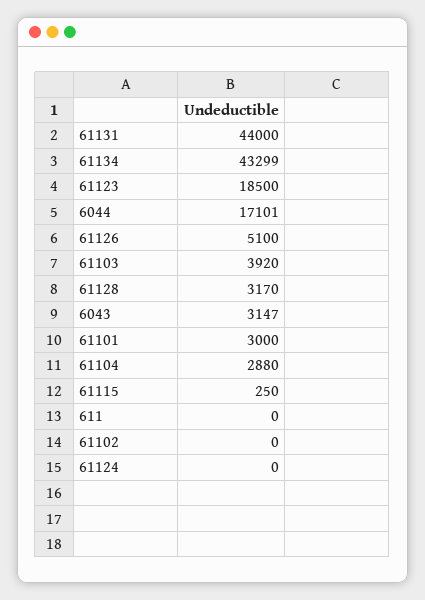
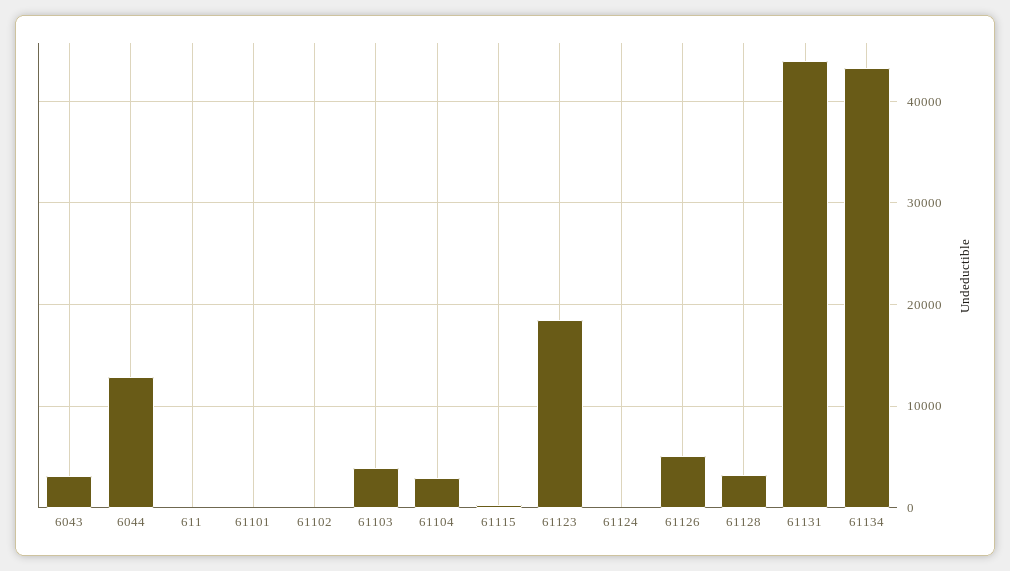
  {
    "61131": 44000,
    "61134": 43299,
    "61123": 18500,
-   "6044": 17101,
+   "6044": 13000,
    "61126": 5100,
    "61103": 3920,
    "61128": 3170,
    "6043": 3147,
-   "61101": 3000,
+   "61101": 0,
    "61104": 2880,
    "61115": 250,
    "611": 0,
    "61102": 0,
    "61124": 0
  }

